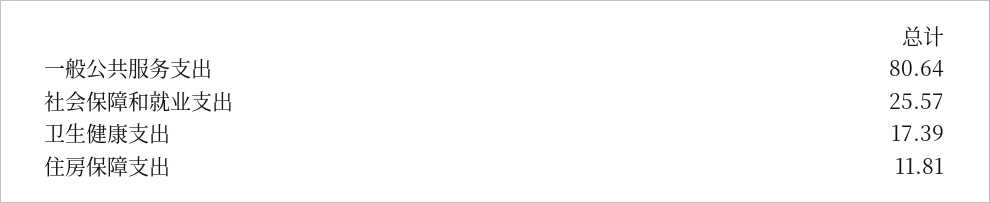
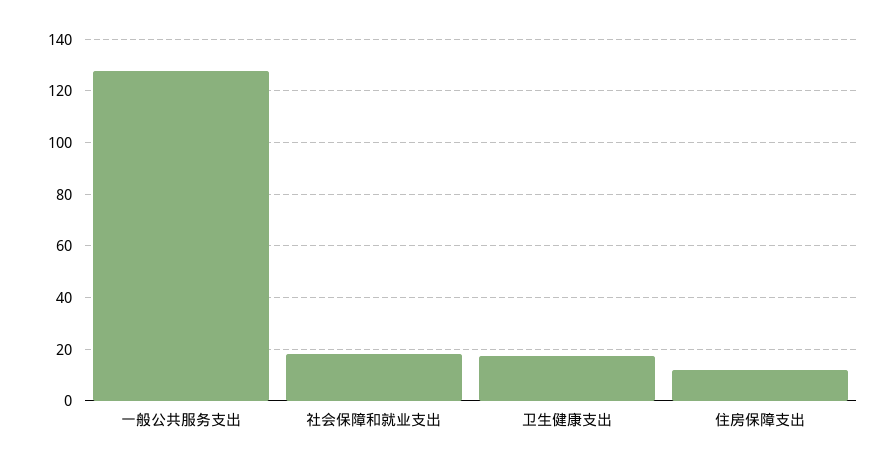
  {
-   "一般公共服务支出": 80.64,
+   "一般公共服务支出": 127.5,
-   "社会保障和就业支出": 25.57,
+   "社会保障和就业支出": 17.5,
    "卫生健康支出": 17.39,
    "住房保障支出": 11.81
  }

